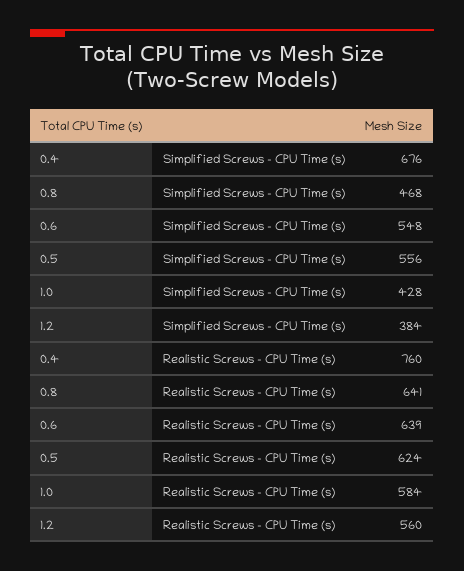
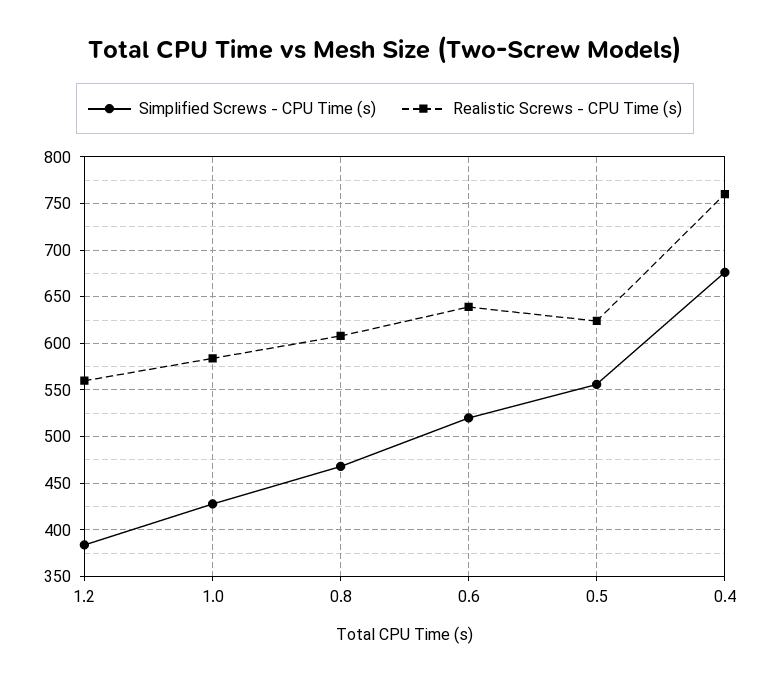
  {
    "Simplified Screws - CPU Time (s)": {
      "0.4": 676,
      "0.8": 468,
-     "0.6": 548,
+     "0.6": 520,
      "0.5": 556,
      "1.0": 428,
      "1.2": 384
    },
    "Realistic Screws - CPU Time (s)": {
      "0.4": 760,
-     "0.8": 641,
+     "0.8": 610,
      "0.6": 639,
      "0.5": 624,
      "1.0": 584,
      "1.2": 560
    }
  }

